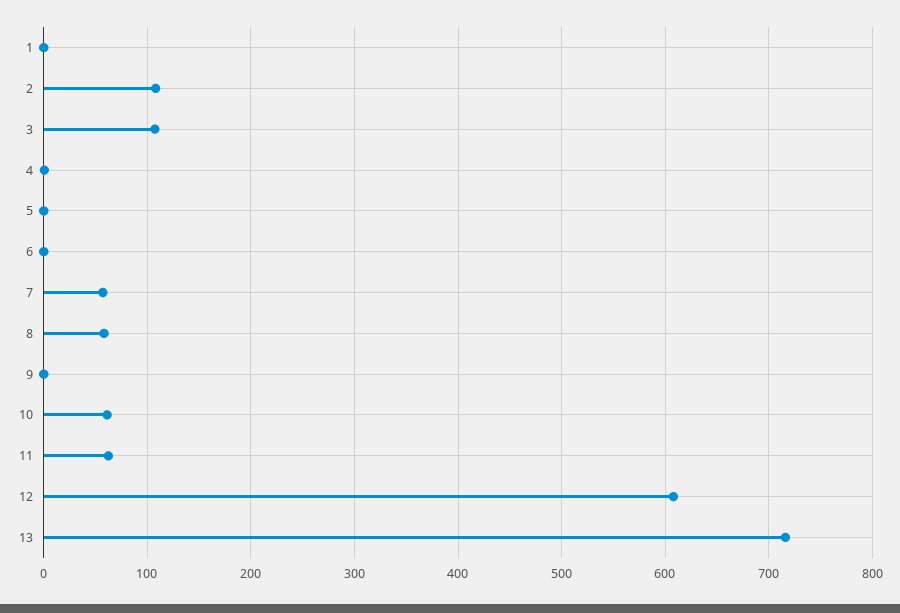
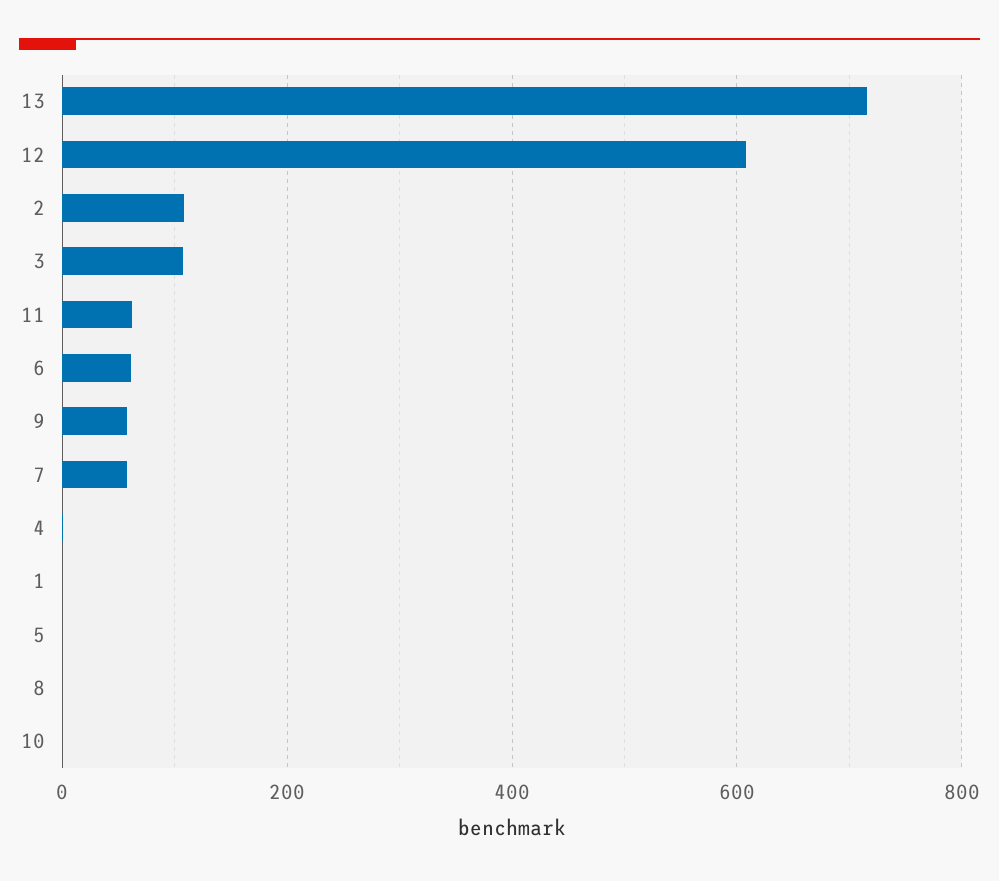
  {
    "1": 0,
    "2": 110,
    "3": 110,
    "4": 0,
    "5": 0,
-   "6": 0,
+   "6": 60,
    "7": 60,
-   "8": 60,
+   "8": 0,
-   "9": 0,
+   "9": 60,
-   "10": 60,
+   "10": 0,
    "11": 60,
    "12": 610,
    "13": 720
  }

